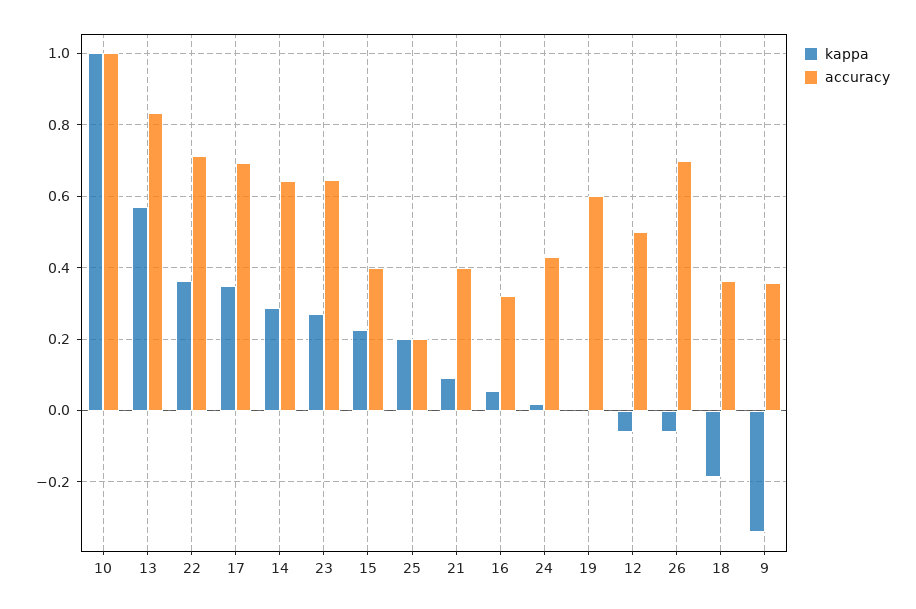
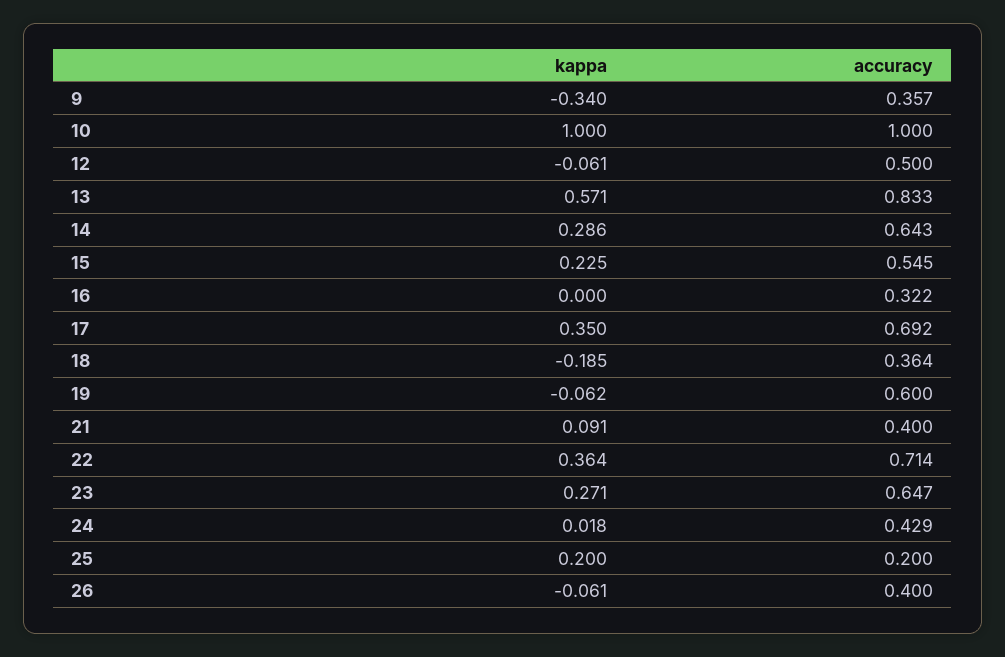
  {
    "kappa": {
      "10": 1,
      "13": 0.571,
      "22": 0.364,
      "17": 0.35,
      "14": 0.286,
      "23": 0.271,
      "15": 0.225,
      "25": 0.2,
      "21": 0.091,
-     "16": 0.06,
+     "16": 0,
      "24": 0.018,
-     "19": 0,
+     "19": -0.062,
      "12": -0.061,
      "26": -0.061,
      "18": -0.185,
      "9": -0.34
    },
    "accuracy": {
      "10": 1,
      "13": 0.833,
      "22": 0.714,
      "17": 0.692,
      "14": 0.643,
      "23": 0.647,
-     "15": 0.4,
+     "15": 0.545,
      "25": 0.2,
      "21": 0.4,
      "16": 0.322,
      "24": 0.429,
      "19": 0.6,
      "12": 0.5,
-     "26": 0.7,
+     "26": 0.4,
      "18": 0.364,
      "9": 0.357
    }
  }

